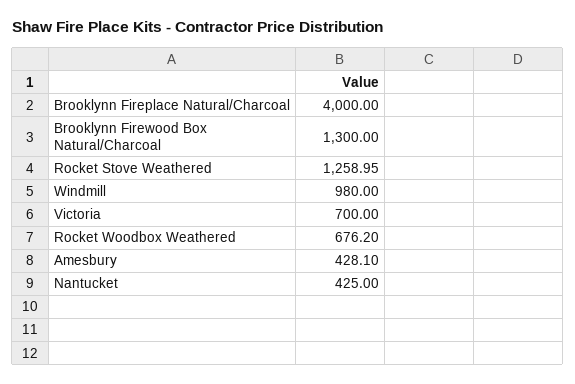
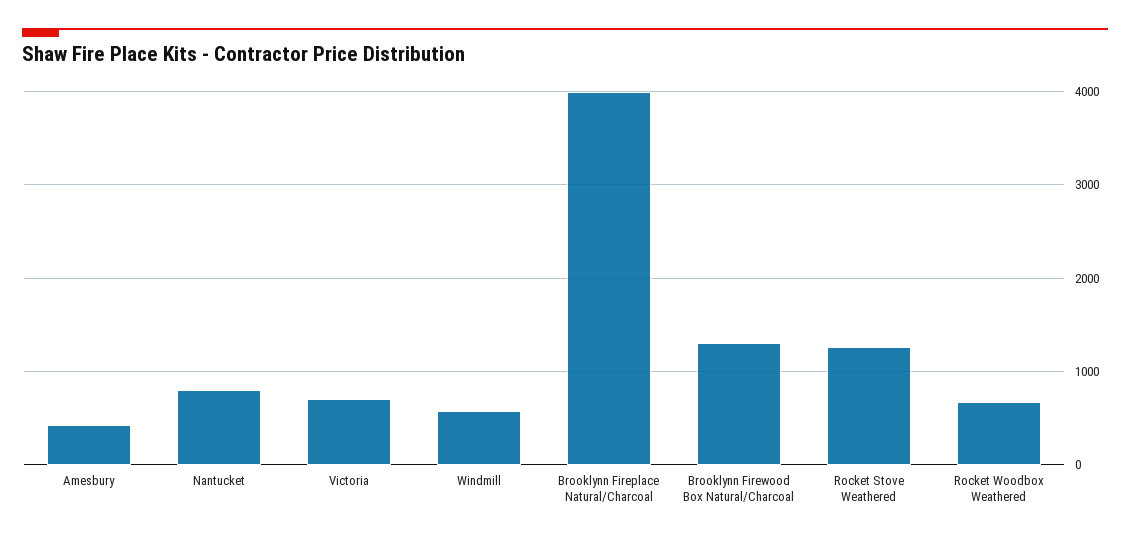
  {
    "Brooklynn Fireplace Natural/Charcoal": 4000,
    "Brooklynn Firewood Box Natural/Charcoal": 1300,
    "Rocket Stove Weathered": 1258.95,
-   "Windmill": 980,
+   "Windmill": 600,
    "Victoria": 700,
    "Rocket Woodbox Weathered": 676.2,
    "Amesbury": 428.1,
-   "Nantucket": 425
+   "Nantucket": 800
  }

